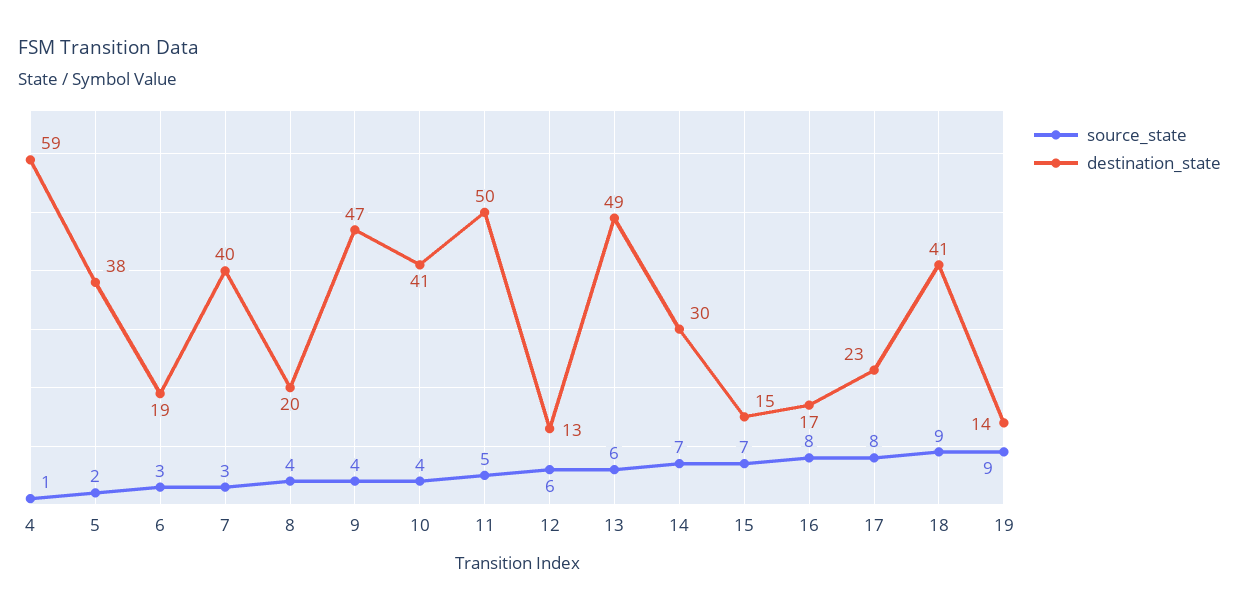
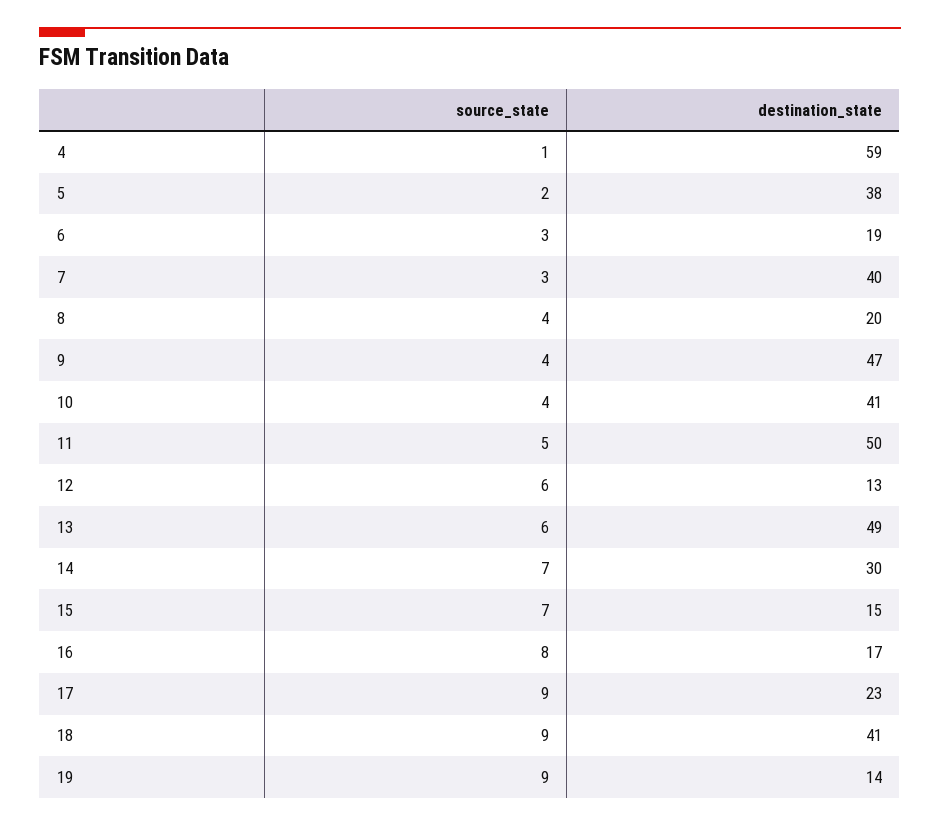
  {
    "source_state": {
      "4": 1,
      "5": 2,
      "6": 3,
      "7": 3,
      "8": 4,
      "9": 4,
      "10": 4,
      "11": 5,
      "12": 6,
      "13": 6,
      "14": 7,
      "15": 7,
      "16": 8,
-     "17": 8,
+     "17": 9,
      "18": 9,
      "19": 9
    },
    "destination_state": {
      "4": 59,
      "5": 38,
      "6": 19,
      "7": 40,
      "8": 20,
      "9": 47,
      "10": 41,
      "11": 50,
      "12": 13,
      "13": 49,
      "14": 30,
      "15": 15,
      "16": 17,
      "17": 23,
      "18": 41,
      "19": 14
    }
  }

